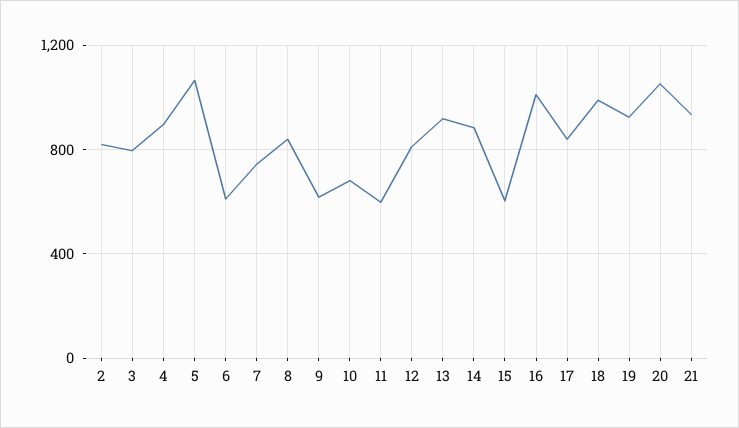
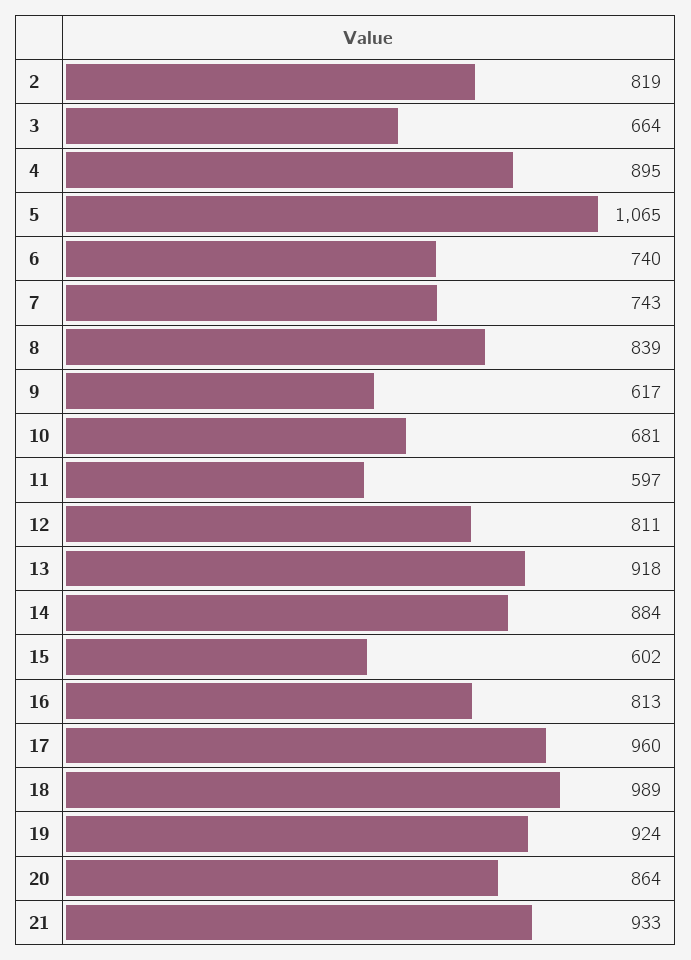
  {
    "2": 819,
-   "3": 800,
+   "3": 664,
    "4": 895,
    "5": 1065,
-   "6": 600,
+   "6": 740,
    "7": 743,
    "8": 839,
    "9": 617,
    "10": 681,
    "11": 597,
    "12": 811,
    "13": 918,
    "14": 884,
    "15": 602,
-   "16": 1000,
+   "16": 813,
-   "17": 850,
+   "17": 960,
    "18": 989,
    "19": 924,
-   "20": 1050,
+   "20": 864,
    "21": 933
  }

